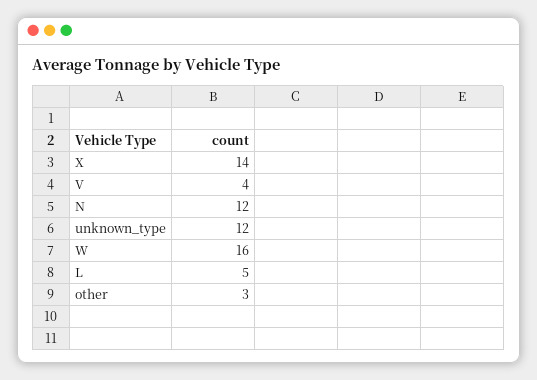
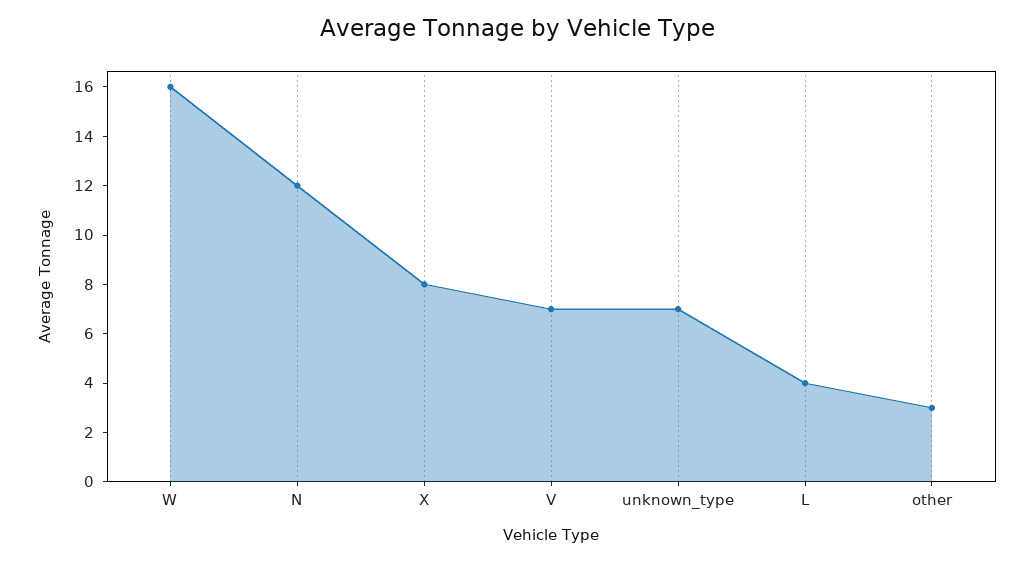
  {
-   "X": 14,
+   "X": 8,
-   "V": 4,
+   "V": 7,
    "N": 12,
-   "unknown_type": 12,
+   "unknown_type": 7,
    "W": 16,
-   "L": 5,
+   "L": 4,
    "other": 3
  }

